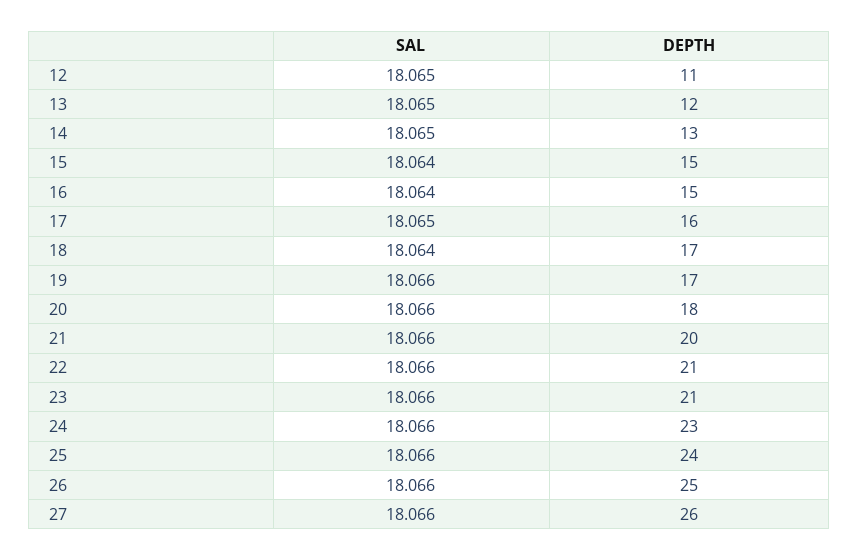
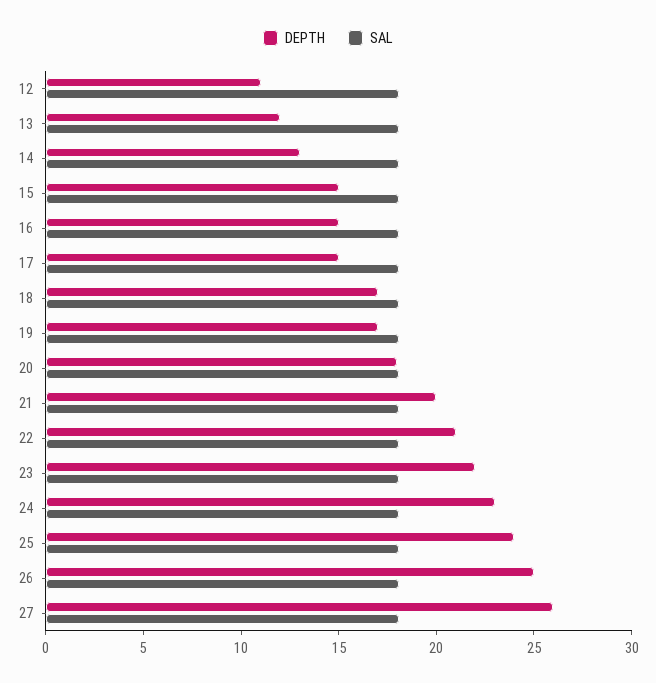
  {
    "SAL": {
      "12": 18.065,
      "13": 18.065,
      "14": 18.065,
      "15": 18.064,
      "16": 18.064,
      "17": 18.065,
      "18": 18.064,
      "19": 18.066,
      "20": 18.066,
      "21": 18.066,
      "22": 18.066,
      "23": 18.066,
      "24": 18.066,
      "25": 18.066,
      "26": 18.066,
      "27": 18.066
    },
    "DEPTH": {
      "12": 11,
      "13": 12,
      "14": 13,
      "15": 15,
      "16": 15,
-     "17": 16,
+     "17": 15,
      "18": 17,
      "19": 17,
      "20": 18,
      "21": 20,
      "22": 21,
-     "23": 21,
+     "23": 22,
      "24": 23,
      "25": 24,
      "26": 25,
      "27": 26
    }
  }

